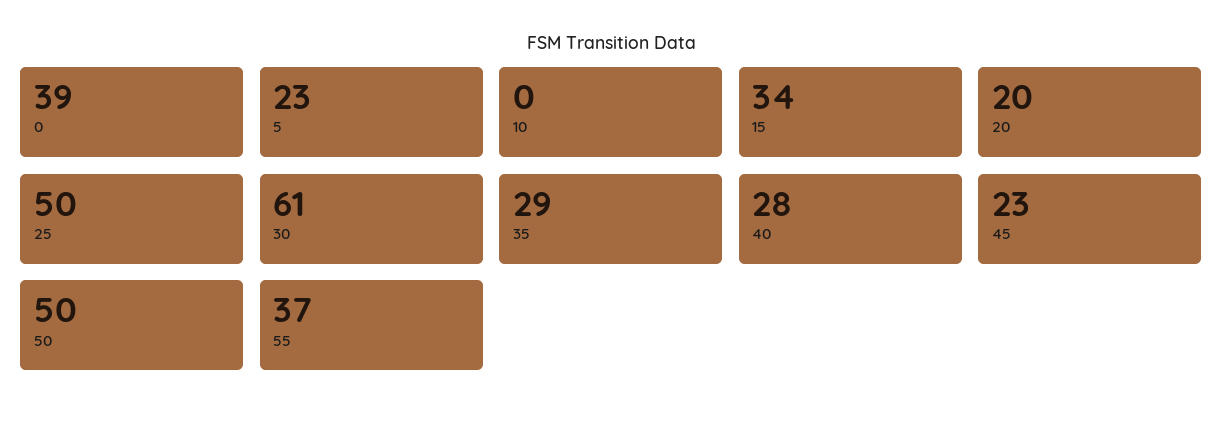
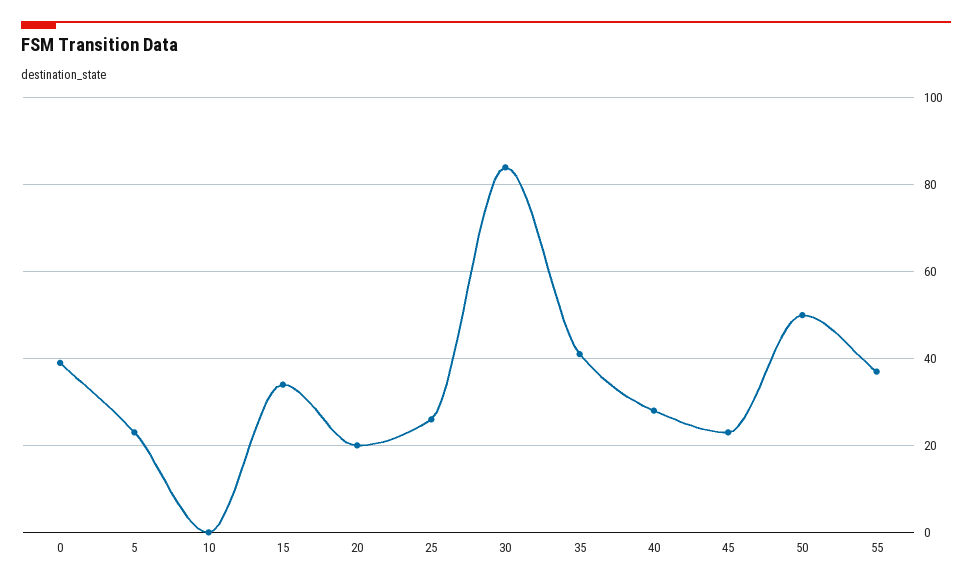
  {
    "0": 39,
    "5": 23,
    "10": 0,
    "15": 34,
    "20": 20,
-   "25": 50,
+   "25": 25,
-   "30": 61,
+   "30": 85,
-   "35": 29,
+   "35": 40,
    "40": 28,
    "45": 23,
    "50": 50,
    "55": 37
  }

